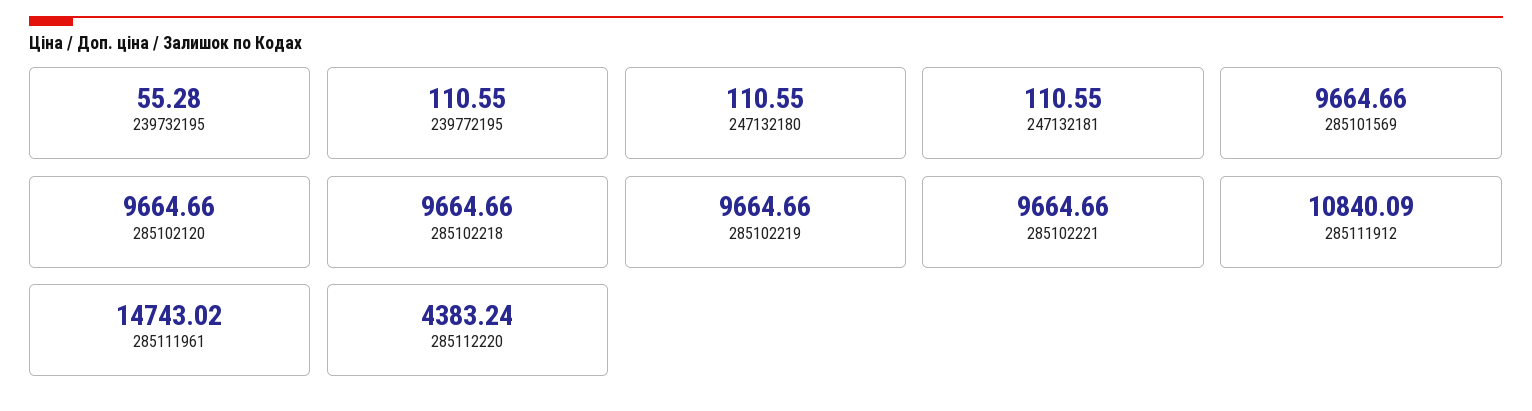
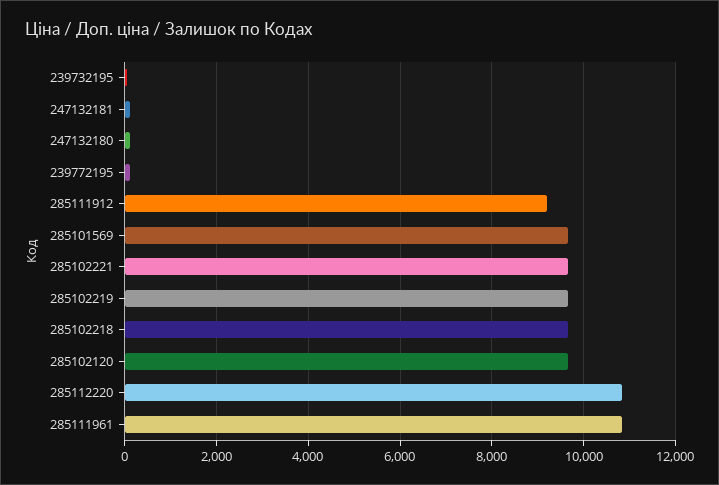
  {
    "239732195": 55.28,
    "239772195": 110.55,
    "247132180": 110.55,
    "247132181": 110.55,
    "285101569": 9664.66,
    "285102120": 9664.66,
    "285102218": 9664.66,
    "285102219": 9664.66,
    "285102221": 9664.66,
-   "285111912": 10840.09,
+   "285111912": 9200,
-   "285111961": 14743.02,
+   "285111961": 10800,
-   "285112220": 4383.24
+   "285112220": 10800
  }

